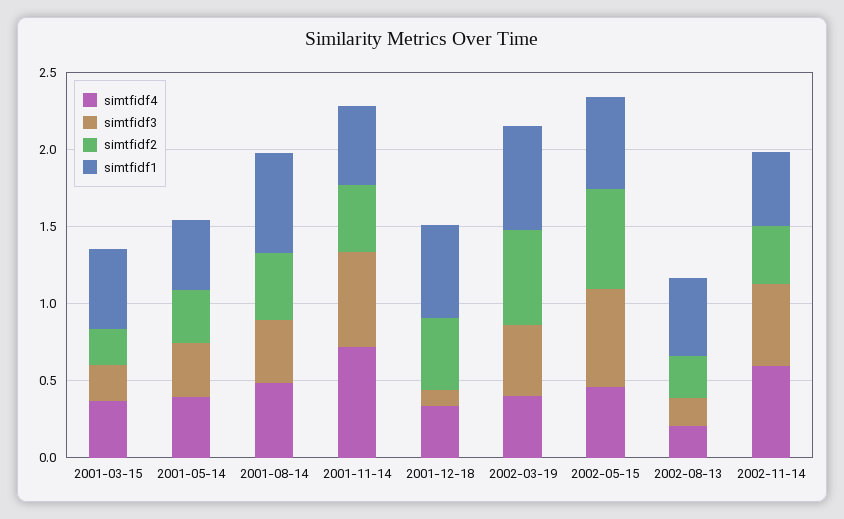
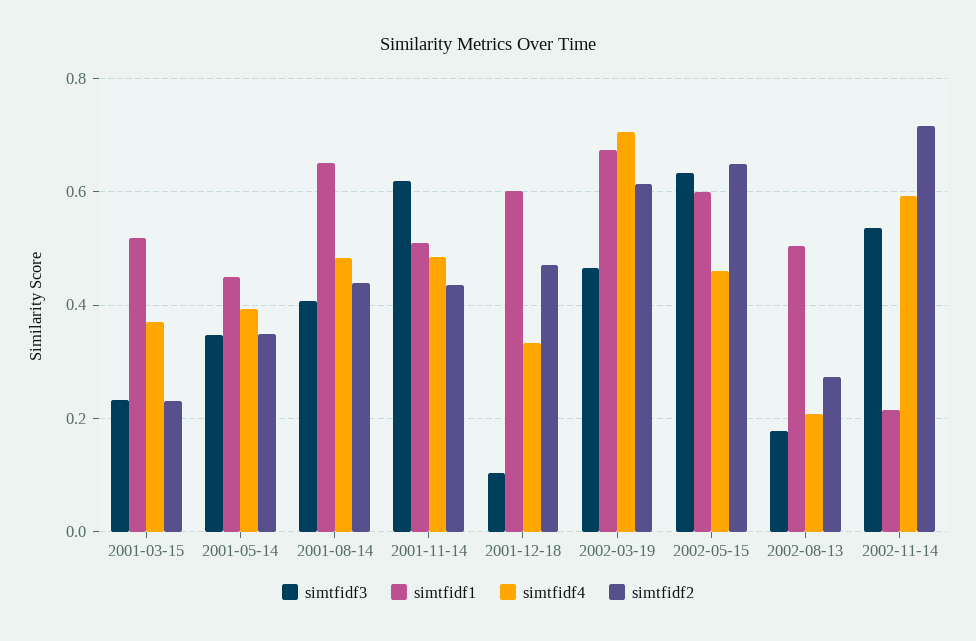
  {
    "simtfidf4": {
      "2001-03-15": 0.38,
      "2001-05-14": 0.4,
      "2001-08-14": 0.48,
-     "2001-11-14": 0.7,
+     "2001-11-14": 0.48,
      "2001-12-18": 0.34,
-     "2002-03-19": 0.4,
+     "2002-03-19": 0.7,
      "2002-05-15": 0.46,
      "2002-08-13": 0.2,
      "2002-11-14": 0.6
    },
    "simtfidf3": {
      "2001-03-15": 0.24,
      "2001-05-14": 0.34,
      "2001-08-14": 0.4,
      "2001-11-14": 0.62,
      "2001-12-18": 0.1,
      "2002-03-19": 0.46,
      "2002-05-15": 0.64,
      "2002-08-13": 0.18,
      "2002-11-14": 0.54
    },
    "simtfidf2": {
      "2001-03-15": 0.24,
      "2001-05-14": 0.34,
      "2001-08-14": 0.44,
      "2001-11-14": 0.44,
      "2001-12-18": 0.48,
      "2002-03-19": 0.62,
      "2002-05-15": 0.64,
      "2002-08-13": 0.28,
-     "2002-11-14": 0.4
+     "2002-11-14": 0.72
    },
    "simtfidf1": {
      "2001-03-15": 0.52,
      "2001-05-14": 0.44,
      "2001-08-14": 0.66,
      "2001-11-14": 0.5,
      "2001-12-18": 0.6,
      "2002-03-19": 0.68,
      "2002-05-15": 0.6,
      "2002-08-13": 0.5,
-     "2002-11-14": 0.5
+     "2002-11-14": 0.22
    }
  }

